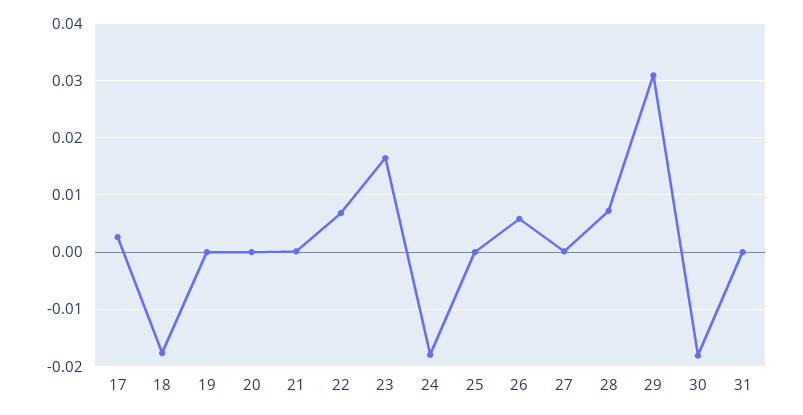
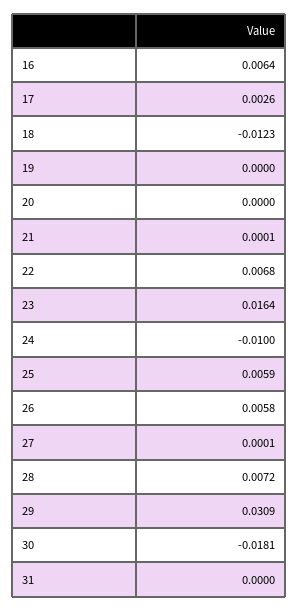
  {
    "17": 0.0026,
-   "18": -0.018,
+   "18": -0.0123,
    "19": 0,
    "20": 0,
    "21": 0.0001,
    "22": 0.0068,
    "23": 0.0164,
-   "24": -0.018,
+   "24": -0.01,
-   "25": 0,
+   "25": 0.0059,
    "26": 0.0058,
    "27": 0.0001,
    "28": 0.0072,
    "29": 0.0309,
    "30": -0.0181,
-   "31": 0
+   "31": 0,
+   "16": 0.0064
  }

